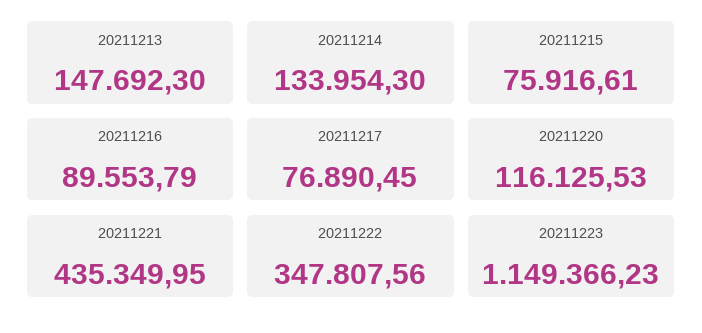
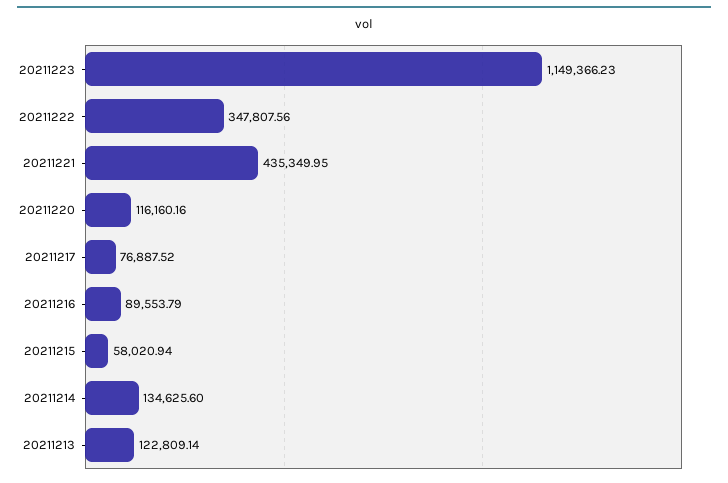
  {
-   "20211213": 147692.3,
+   "20211213": 122809.14,
-   "20211214": 133954.3,
+   "20211214": 134625.6,
-   "20211215": 75916.61,
+   "20211215": 58020.94,
    "20211216": 89553.79,
-   "20211217": 76890.45,
+   "20211217": 76887.52,
-   "20211220": 116125.53,
+   "20211220": 116160.16,
    "20211221": 435349.95,
    "20211222": 347807.56,
    "20211223": 1149366.23
  }

